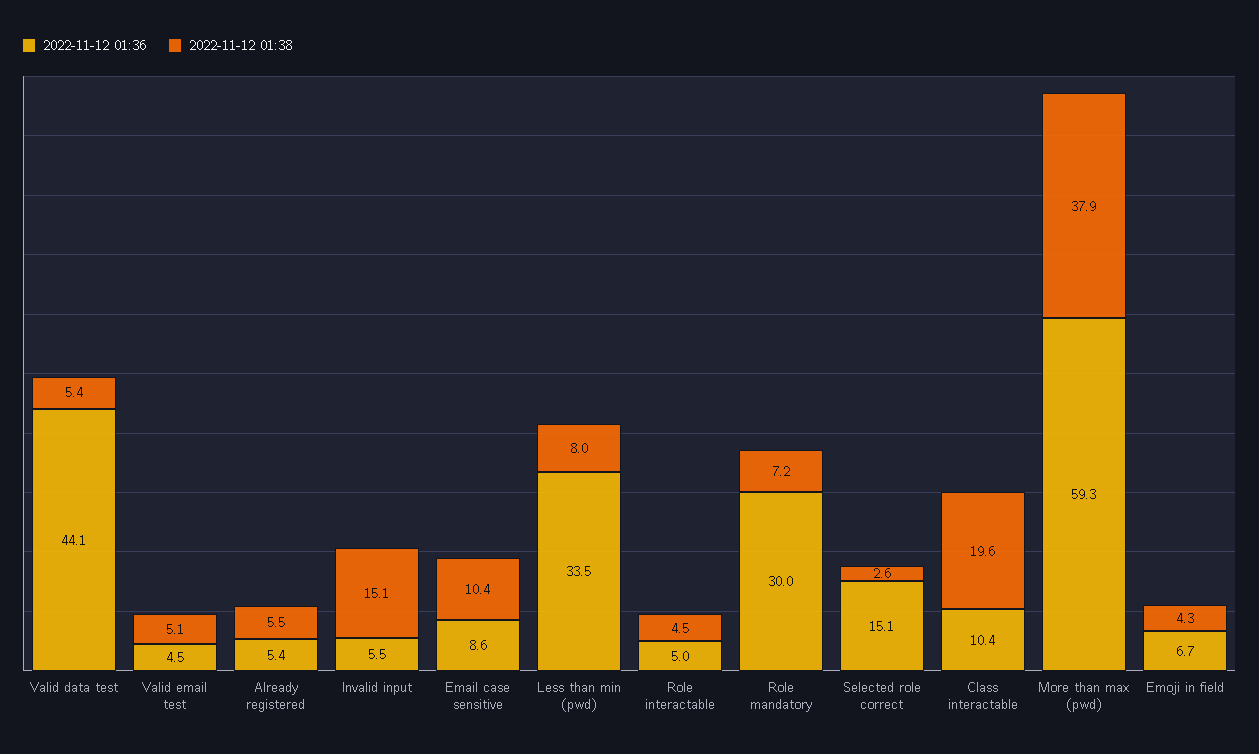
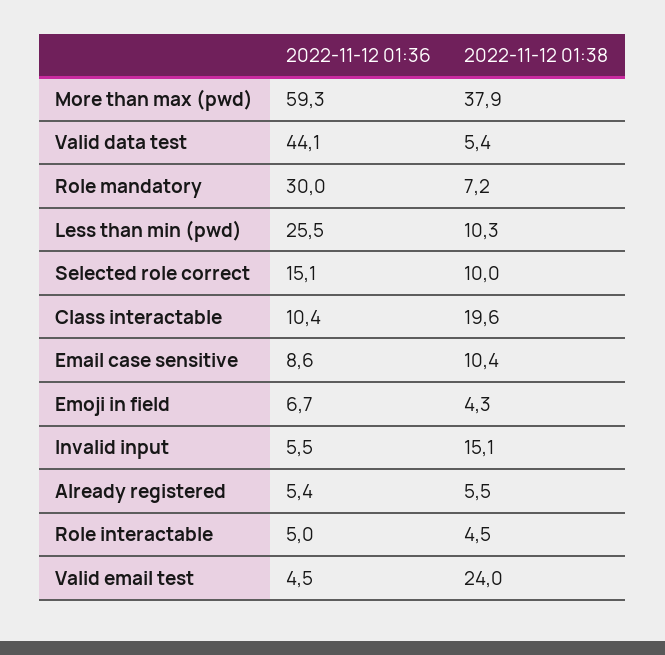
  {
    "2022-11-12 01:36": {
      "Valid data test": 44.1,
      "Valid email test": 4.5,
      "Already registered": 5.4,
      "Invalid input": 5.5,
      "Email case sensitive": 8.6,
-     "Less than min (pwd)": 33.5,
+     "Less than min (pwd)": 25.5,
      "Role interactable": 5,
      "Role mandatory": 30,
      "Selected role correct": 15.1,
      "Class interactable": 10.4,
      "More than max (pwd)": 59.3,
      "Emoji in field": 6.7
    },
    "2022-11-12 01:38": {
      "Valid data test": 5.4,
-     "Valid email test": 5.1,
+     "Valid email test": 24,
      "Already registered": 5.5,
      "Invalid input": 15.1,
      "Email case sensitive": 10.4,
-     "Less than min (pwd)": 8,
+     "Less than min (pwd)": 10.3,
      "Role interactable": 4.5,
      "Role mandatory": 7.2,
-     "Selected role correct": 2.6,
+     "Selected role correct": 10,
      "Class interactable": 19.6,
      "More than max (pwd)": 37.9,
      "Emoji in field": 4.3
    }
  }

